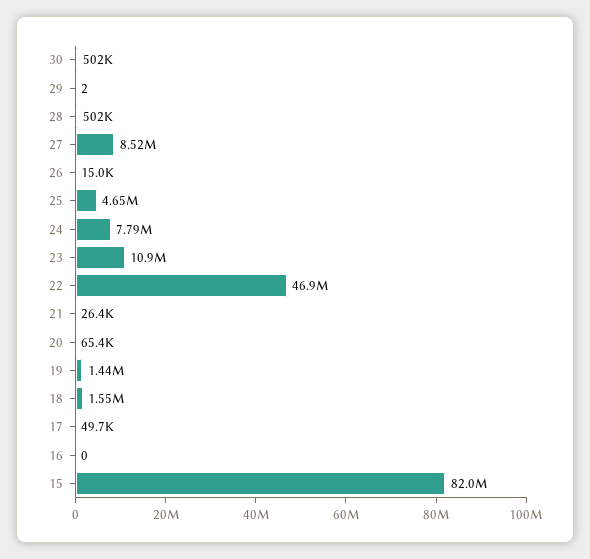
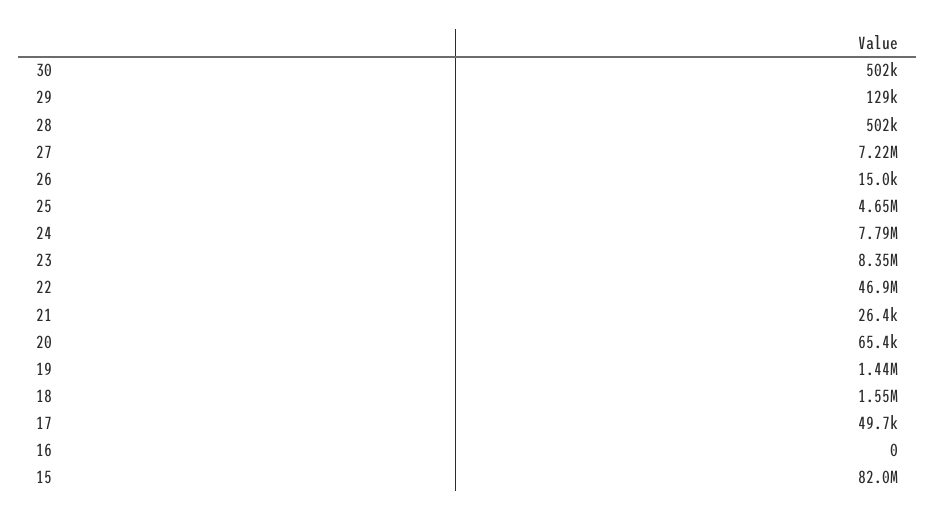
  {
    "30": 502000,
-   "29": 2,
+   "29": 129000,
    "28": 502000,
-   "27": 8520000,
+   "27": 7220000,
    "26": 15000,
    "25": 4650000,
    "24": 7790000,
-   "23": 10900000,
+   "23": 8350000,
    "22": 46900000,
    "21": 26400,
    "20": 65400,
    "19": 1440000,
    "18": 1550000,
    "17": 49700,
    "16": 0,
    "15": 82000000
  }

